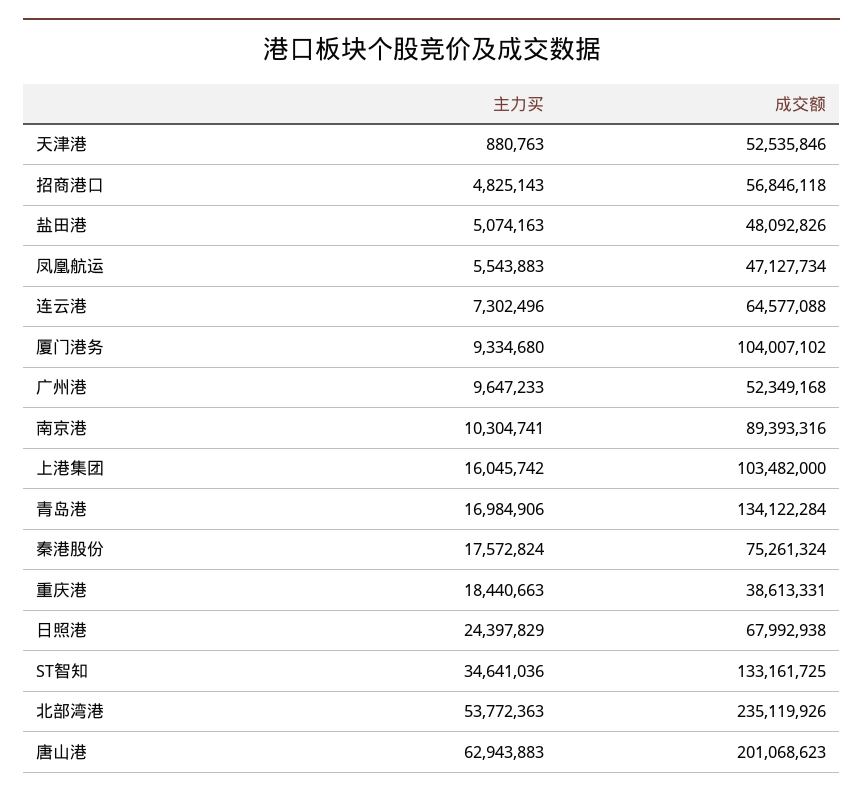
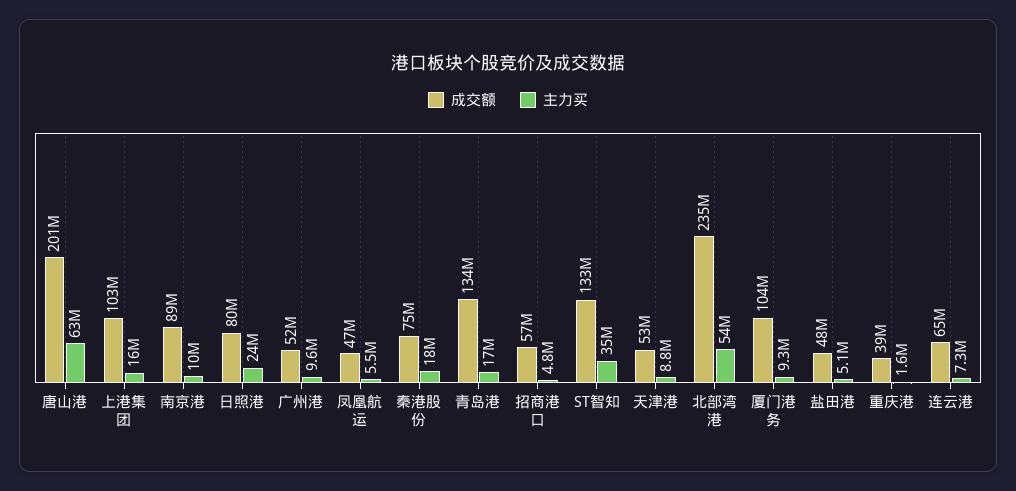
  {
    "主力买": {
-     "天津港": 880763,
+     "天津港": 8800000,
      "招商港口": 4825143,
      "盐田港": 5074163,
      "凤凰航运": 5543883,
      "连云港": 7302496,
      "厦门港务": 9334680,
      "广州港": 9647233,
      "南京港": 10304741,
      "上港集团": 16045742,
      "青岛港": 16984906,
      "秦港股份": 17572824,
-     "重庆港": 18440663,
+     "重庆港": 1600000,
      "日照港": 24397829,
      "ST智知": 34641036,
      "北部湾港": 53772363,
      "唐山港": 62943883
    },
    "成交额": {
      "天津港": 52535846,
      "招商港口": 56846118,
      "盐田港": 48092826,
      "凤凰航运": 47127734,
      "连云港": 64577088,
      "厦门港务": 104007102,
      "广州港": 52349168,
      "南京港": 89393316,
      "上港集团": 103482000,
      "青岛港": 134122284,
      "秦港股份": 75261324,
      "重庆港": 38613331,
-     "日照港": 67992938,
+     "日照港": 80000000,
      "ST智知": 133161725,
      "北部湾港": 235119926,
      "唐山港": 201068623
    }
  }

